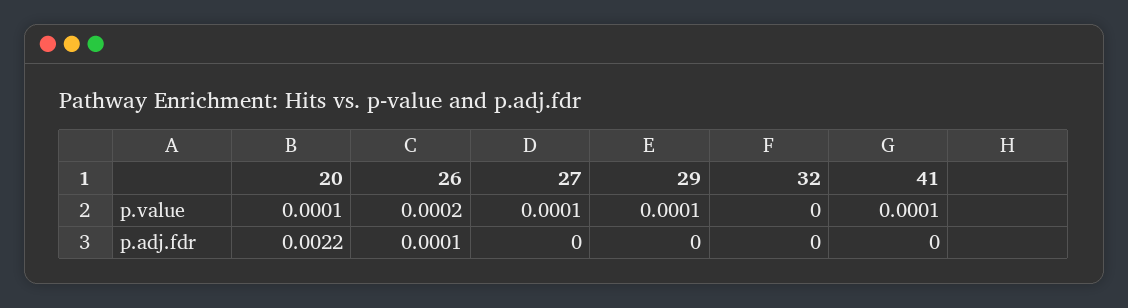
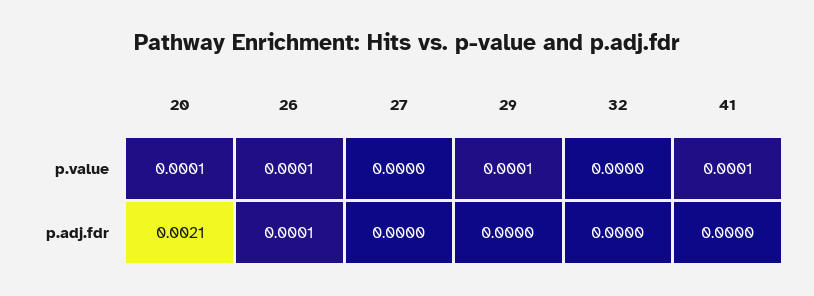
  {
    "20": {
      "p.value": 0.0001,
-     "p.adj.fdr": 0.0022
+     "p.adj.fdr": 0.0021
    },
    "26": {
-     "p.value": 0.0002,
+     "p.value": 0.0001,
      "p.adj.fdr": 0.0001
    },
    "27": {
-     "p.value": 0.0001,
+     "p.value": 0,
      "p.adj.fdr": 0
    },
    "29": {
      "p.value": 0.0001,
      "p.adj.fdr": 0
    },
    "32": {
      "p.value": 0,
      "p.adj.fdr": 0
    },
    "41": {
      "p.value": 0.0001,
      "p.adj.fdr": 0
    }
  }

